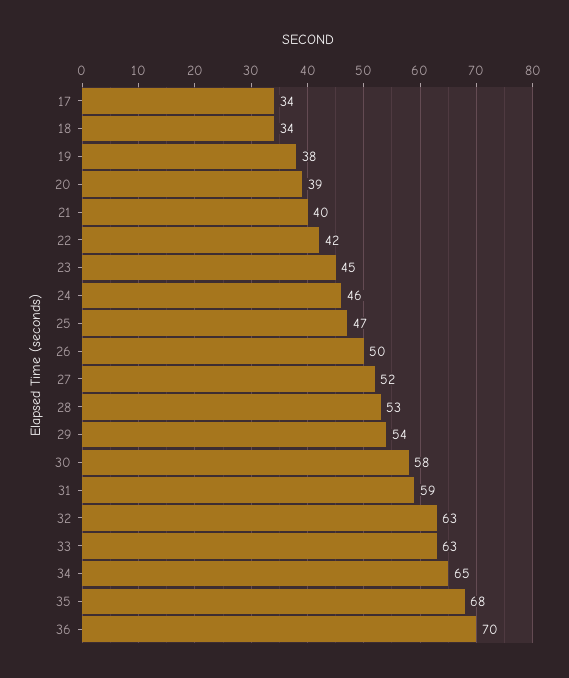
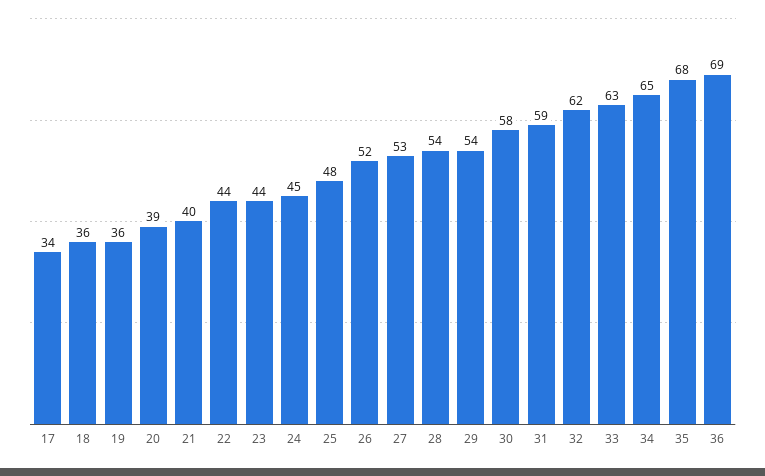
  {
    "17": 34,
-   "18": 34,
+   "18": 36,
-   "19": 38,
+   "19": 36,
    "20": 39,
    "21": 40,
-   "22": 42,
+   "22": 44,
-   "23": 45,
+   "23": 44,
-   "24": 46,
+   "24": 45,
-   "25": 47,
+   "25": 48,
-   "26": 50,
+   "26": 52,
-   "27": 52,
+   "27": 53,
-   "28": 53,
+   "28": 54,
    "29": 54,
    "30": 58,
    "31": 59,
-   "32": 63,
+   "32": 62,
    "33": 63,
    "34": 65,
    "35": 68,
-   "36": 70
+   "36": 69
  }

